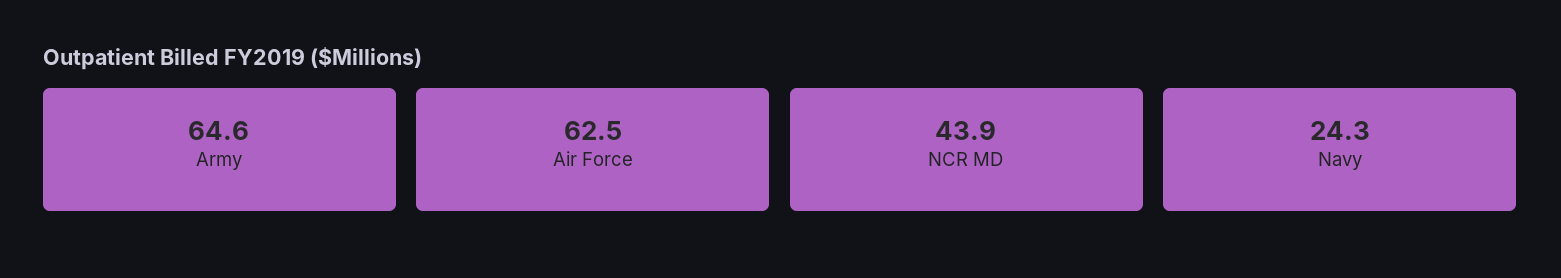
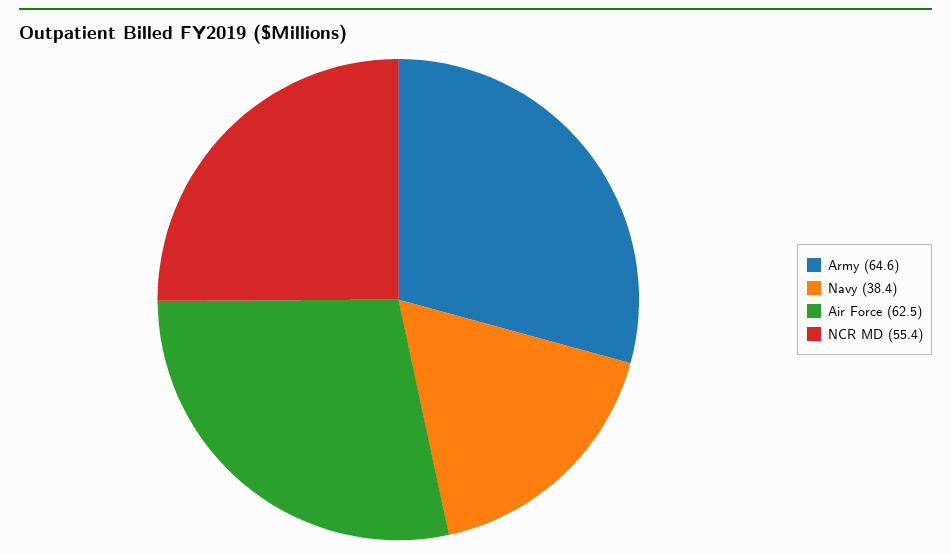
  {
    "Army": 64.6,
    "Air Force": 62.5,
-   "NCR MD": 43.9,
+   "NCR MD": 55.4,
-   "Navy": 24.3
+   "Navy": 38.4
  }

